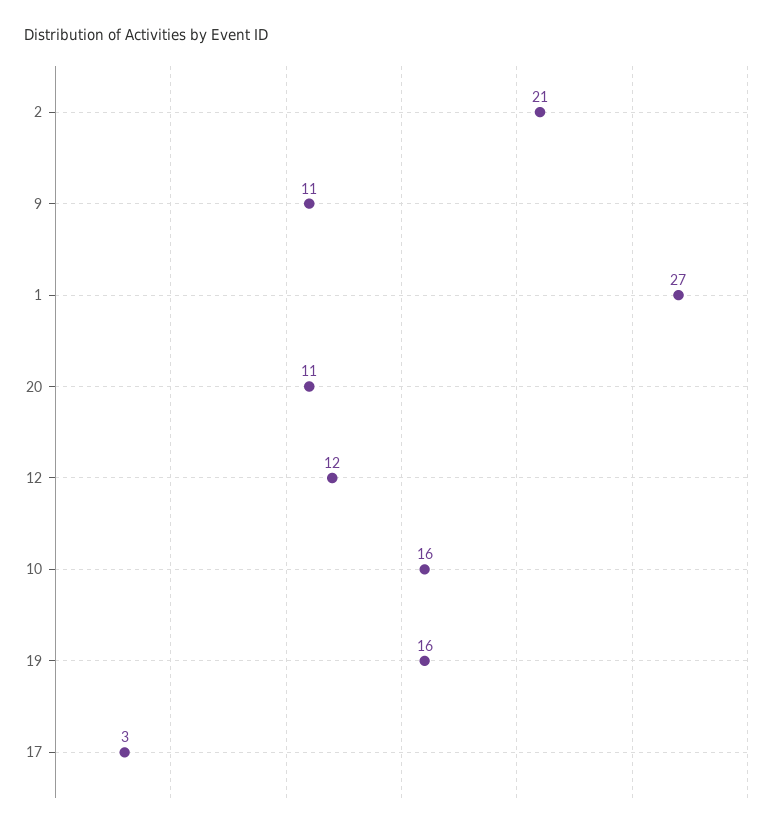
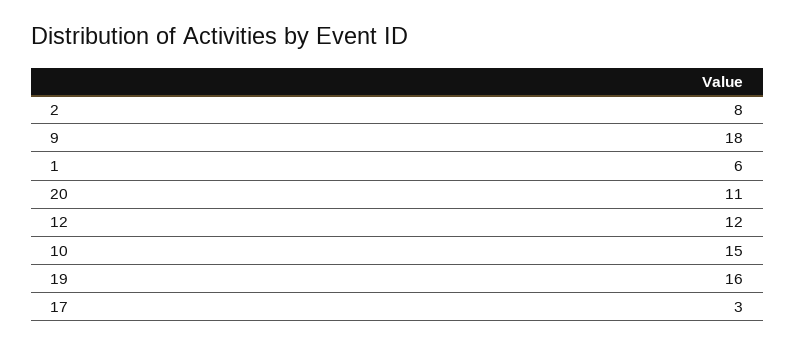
  {
-   "2": 21,
+   "2": 8,
-   "9": 11,
+   "9": 18,
-   "1": 27,
+   "1": 6,
    "20": 11,
    "12": 12,
-   "10": 16,
+   "10": 15,
    "19": 16,
    "17": 3
  }

